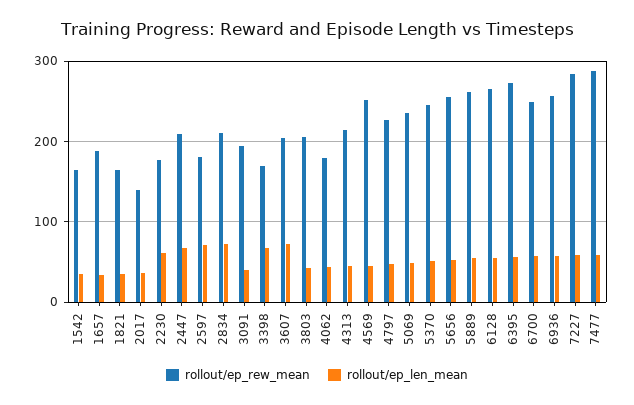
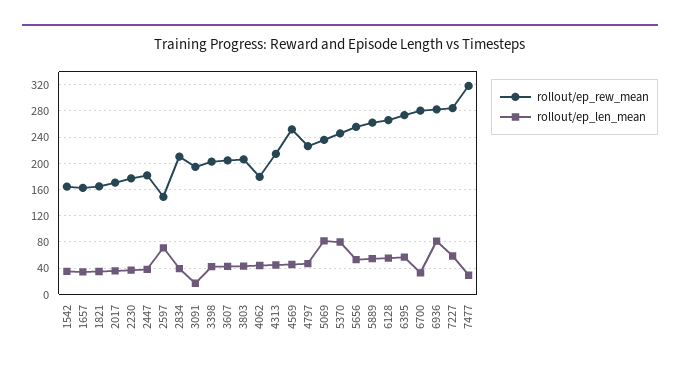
  {
    "rollout/ep_rew_mean": {
      "1542": 160,
-     "1657": 190,
+     "1657": 160,
      "1821": 160,
-     "2017": 140,
+     "2017": 170,
      "2230": 180,
-     "2447": 210,
+     "2447": 180,
-     "2597": 180,
+     "2597": 150,
      "2834": 210,
      "3091": 190,
-     "3398": 170,
+     "3398": 200,
      "3607": 200,
      "3803": 210,
      "4062": 180,
      "4313": 210,
      "4569": 250,
      "4797": 230,
      "5069": 240,
      "5370": 250,
      "5656": 260,
      "5889": 260,
      "6128": 270,
      "6395": 270,
-     "6700": 250,
+     "6700": 280,
-     "6936": 260,
+     "6936": 280,
      "7227": 280,
-     "7477": 290
+     "7477": 320
    },
    "rollout/ep_len_mean": {
      "1542": 40,
      "1657": 30,
      "1821": 40,
      "2017": 40,
-     "2230": 60,
+     "2230": 40,
-     "2447": 70,
+     "2447": 40,
      "2597": 70,
-     "2834": 70,
+     "2834": 40,
-     "3091": 40,
+     "3091": 20,
-     "3398": 70,
+     "3398": 40,
-     "3607": 70,
+     "3607": 40,
      "3803": 40,
      "4062": 40,
      "4313": 40,
      "4569": 50,
      "4797": 50,
-     "5069": 50,
+     "5069": 80,
-     "5370": 50,
+     "5370": 80,
      "5656": 50,
      "5889": 50,
      "6128": 60,
      "6395": 60,
-     "6700": 60,
+     "6700": 30,
-     "6936": 60,
+     "6936": 80,
      "7227": 60,
-     "7477": 60
+     "7477": 30
    }
  }

